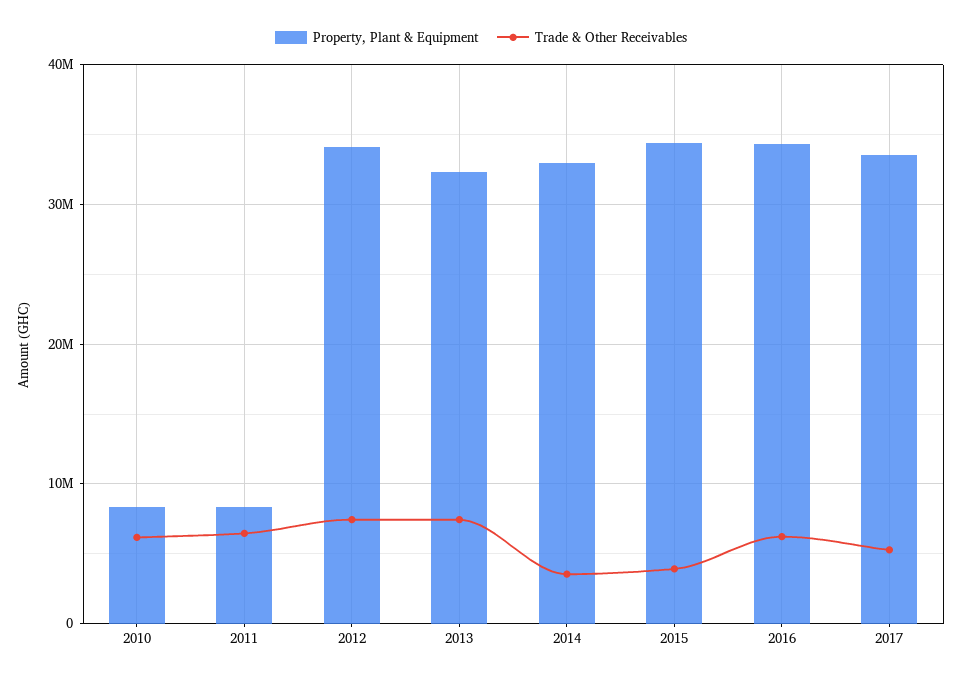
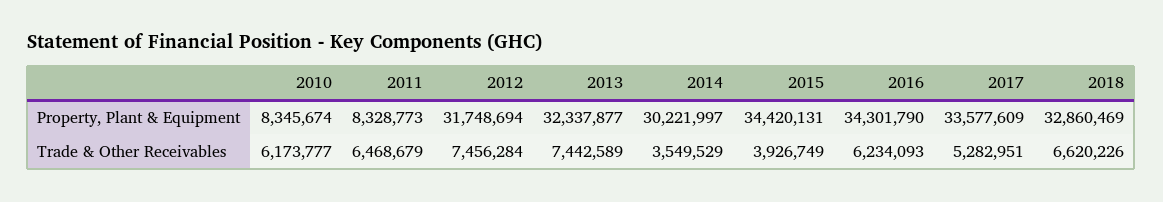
  {
    "Property, Plant & Equipment": {
      "2010": 8345674,
      "2011": 8328773,
-     "2012": 34000000,
+     "2012": 31748694,
      "2013": 32337877,
-     "2014": 33000000,
+     "2014": 30221997,
      "2015": 34420131,
      "2016": 34301790,
-     "2017": 33577609
+     "2017": 33577609,
+     "2018": 32860469
    },
    "Trade & Other Receivables": {
      "2010": 6173777,
      "2011": 6468679,
      "2012": 7456284,
      "2013": 7442589,
      "2014": 3549529,
      "2015": 3926749,
      "2016": 6234093,
-     "2017": 5282951
+     "2017": 5282951,
+     "2018": 6620226
    }
  }

